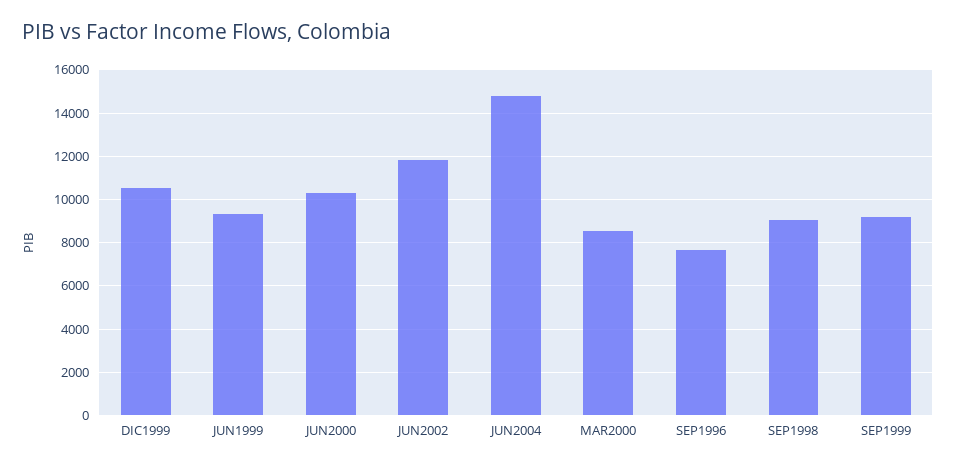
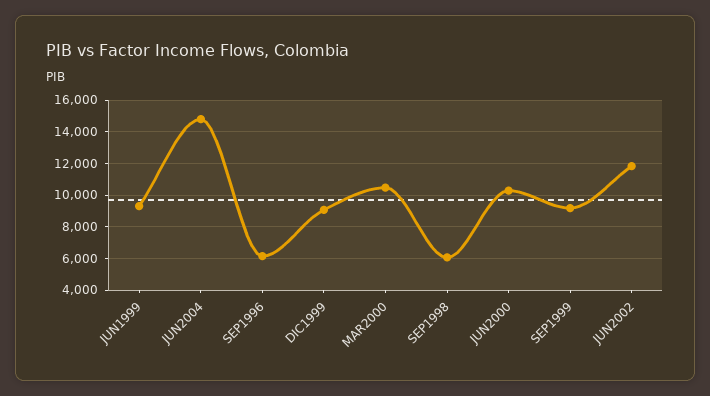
  {
-   "DIC1999": 10500,
+   "DIC1999": 9000,
    "JUN1999": 9500,
    "JUN2000": 10500,
    "JUN2002": 12000,
    "JUN2004": 15000,
-   "MAR2000": 8500,
+   "MAR2000": 10500,
-   "SEP1996": 7500,
+   "SEP1996": 6000,
-   "SEP1998": 9000,
+   "SEP1998": 6000,
    "SEP1999": 9000
  }

